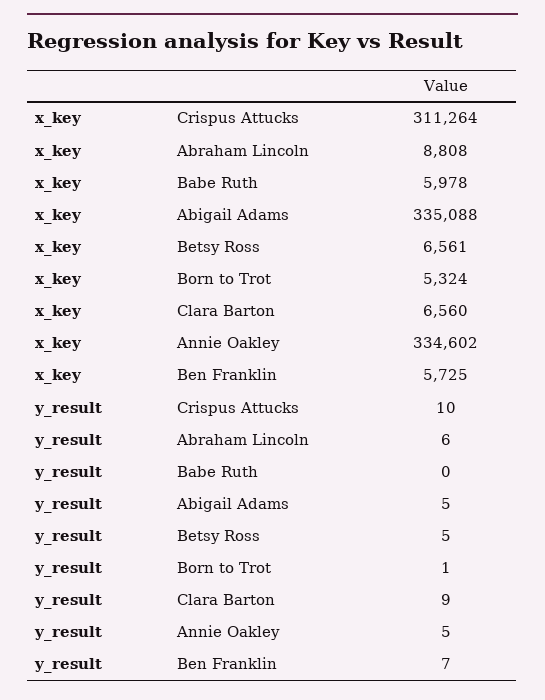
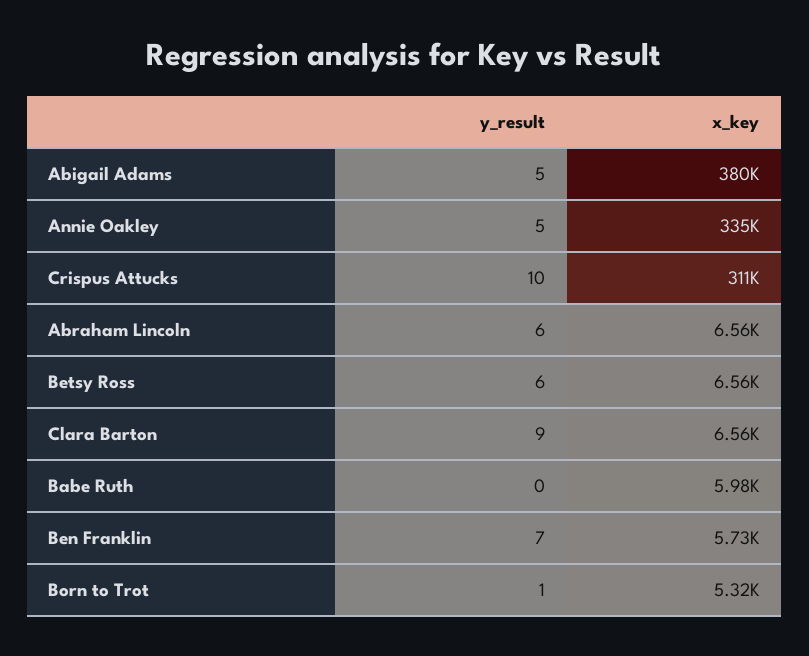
  {
    "x_key": {
      "Crispus Attucks": 311264,
-     "Abraham Lincoln": 8808,
+     "Abraham Lincoln": 6560,
      "Babe Ruth": 5978,
-     "Abigail Adams": 335088,
+     "Abigail Adams": 380000,
      "Betsy Ross": 6561,
      "Born to Trot": 5324,
      "Clara Barton": 6560,
      "Annie Oakley": 334602,
      "Ben Franklin": 5725
    },
    "y_result": {
      "Crispus Attucks": 10,
      "Abraham Lincoln": 6,
      "Babe Ruth": 0,
      "Abigail Adams": 5,
-     "Betsy Ross": 5,
+     "Betsy Ross": 6,
      "Born to Trot": 1,
      "Clara Barton": 9,
      "Annie Oakley": 5,
      "Ben Franklin": 7
    }
  }

